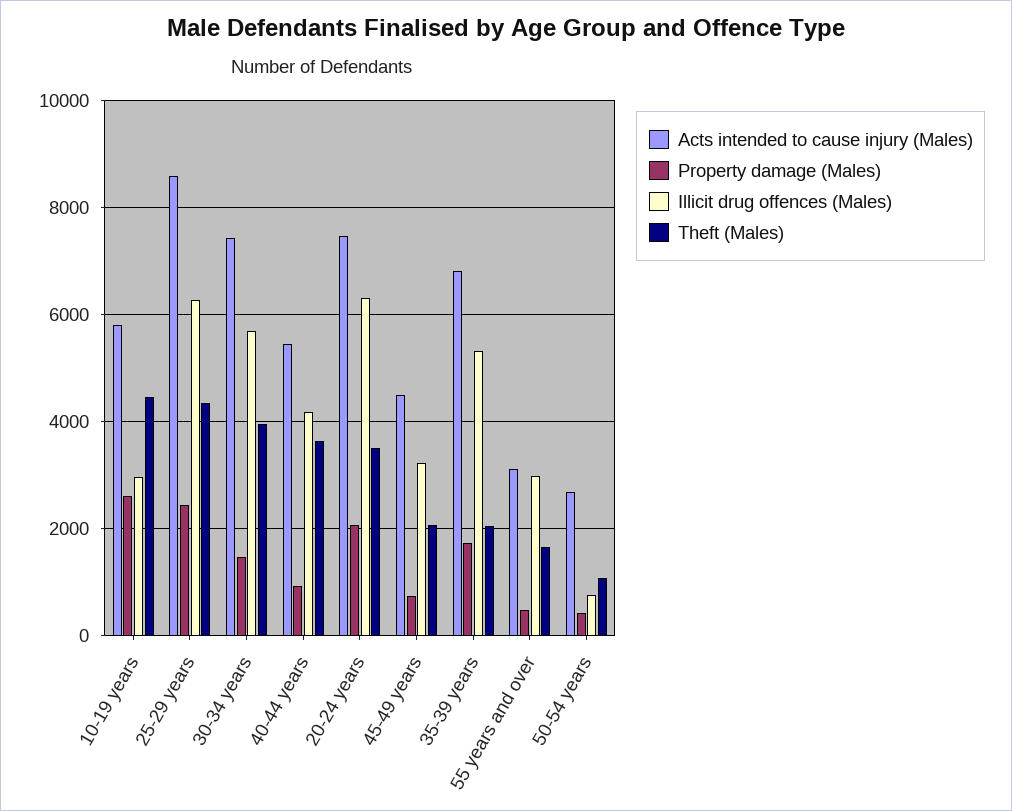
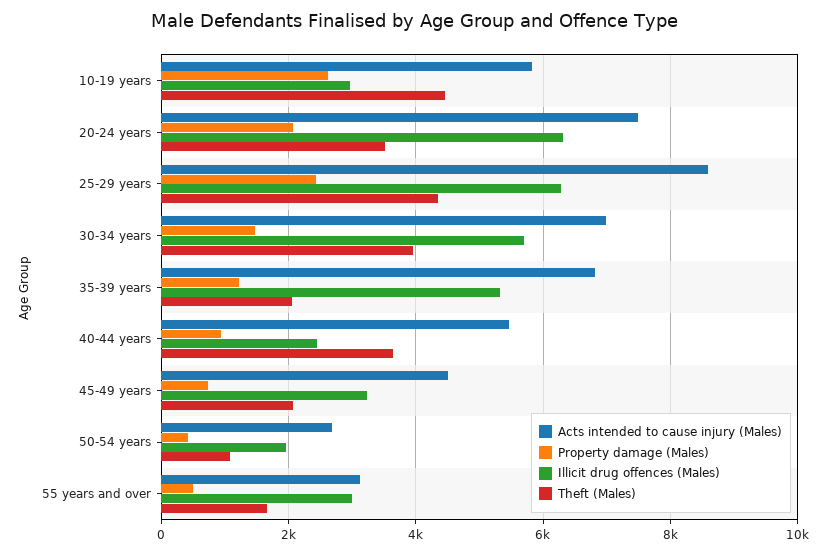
  {
    "Acts intended to cause injury (Males)": {
      "10-19 years": 5800,
      "25-29 years": 8600,
-     "30-34 years": 7400,
+     "30-34 years": 7000,
      "40-44 years": 5400,
      "20-24 years": 7400,
      "45-49 years": 4600,
      "35-39 years": 6800,
      "55 years and over": 3200,
      "50-54 years": 2600
    },
    "Property damage (Males)": {
      "10-19 years": 2600,
      "25-29 years": 2400,
      "30-34 years": 1400,
      "40-44 years": 1000,
      "20-24 years": 2000,
      "45-49 years": 800,
-     "35-39 years": 1800,
+     "35-39 years": 1200,
      "55 years and over": 400,
      "50-54 years": 400
    },
    "Illicit drug offences (Males)": {
      "10-19 years": 3000,
      "25-29 years": 6200,
      "30-34 years": 5800,
-     "40-44 years": 4200,
+     "40-44 years": 2400,
      "20-24 years": 6400,
      "45-49 years": 3200,
      "35-39 years": 5400,
      "55 years and over": 3000,
-     "50-54 years": 800
+     "50-54 years": 2000
    },
    "Theft (Males)": {
      "10-19 years": 4400,
      "25-29 years": 4400,
      "30-34 years": 4000,
      "40-44 years": 3600,
      "20-24 years": 3600,
      "45-49 years": 2000,
      "35-39 years": 2000,
      "55 years and over": 1600,
      "50-54 years": 1000
    }
  }

